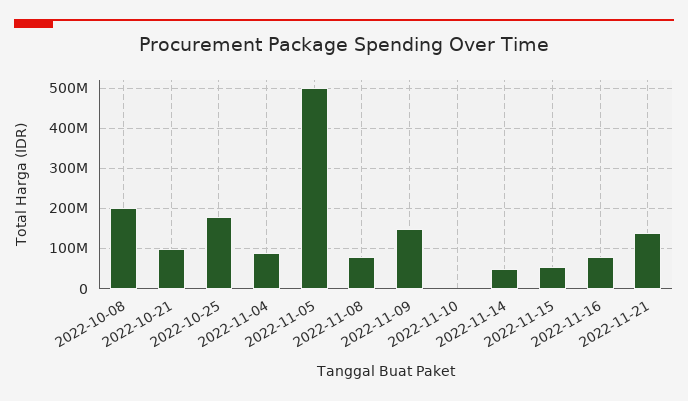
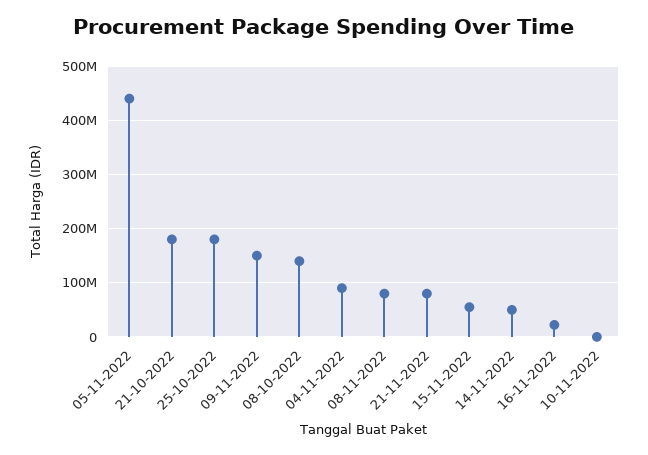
  {
-   "2022-10-08": 200000000,
+   "2022-10-08": 140000000,
-   "2022-10-21": 100000000,
+   "2022-10-21": 180000000,
    "2022-10-25": 180000000,
    "2022-11-04": 100000000,
-   "2022-11-05": 500000000,
+   "2022-11-05": 440000000,
    "2022-11-08": 80000000,
    "2022-11-09": 160000000,
    "2022-11-10": 0,
    "2022-11-14": 60000000,
    "2022-11-15": 60000000,
-   "2022-11-16": 80000000,
+   "2022-11-16": 20000000,
-   "2022-11-21": 140000000
+   "2022-11-21": 80000000
  }

